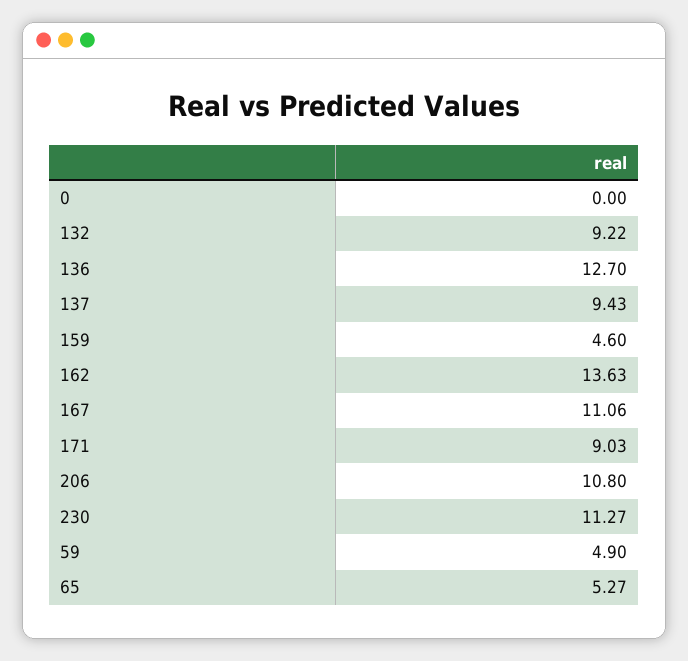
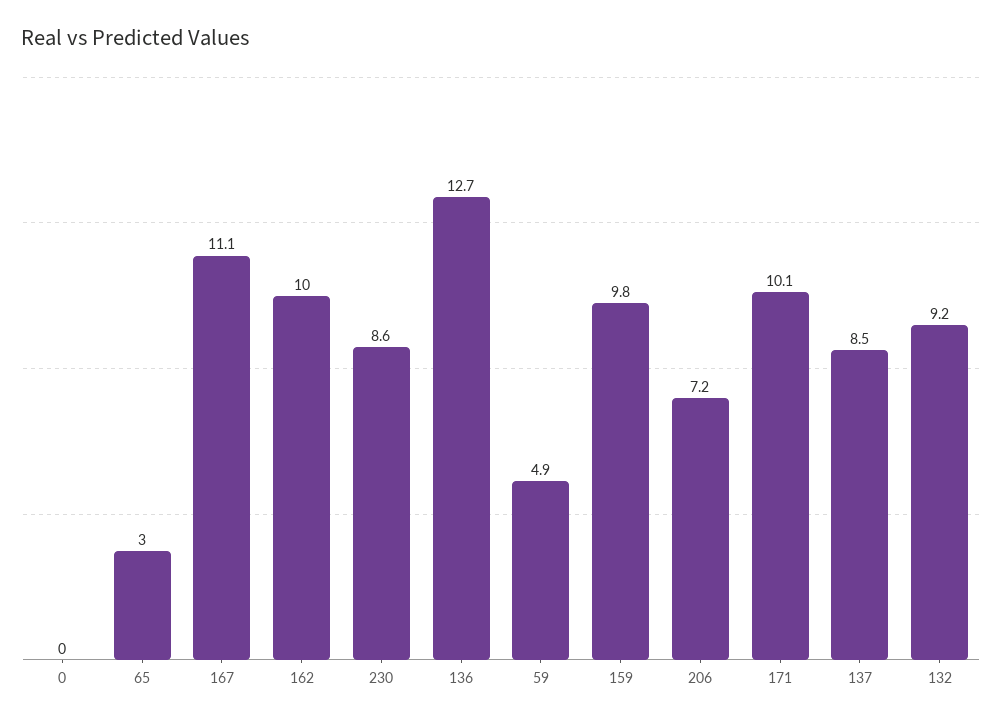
  {
    "0": 0,
    "132": 9.22,
    "136": 12.7,
-   "137": 9.43,
+   "137": 8.5,
-   "159": 4.6,
+   "159": 9.8,
-   "162": 13.63,
+   "162": 10,
    "167": 11.06,
-   "171": 9.03,
+   "171": 10.1,
-   "206": 10.8,
+   "206": 7.2,
-   "230": 11.27,
+   "230": 8.6,
    "59": 4.9,
-   "65": 5.27
+   "65": 3
  }

